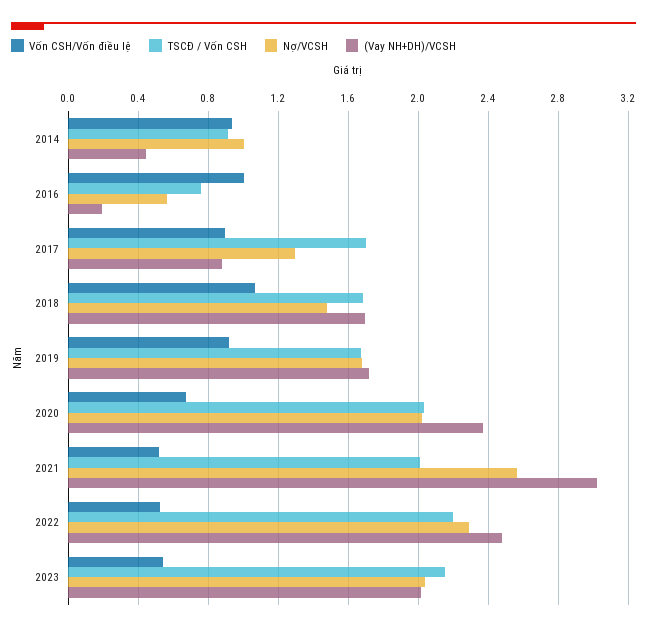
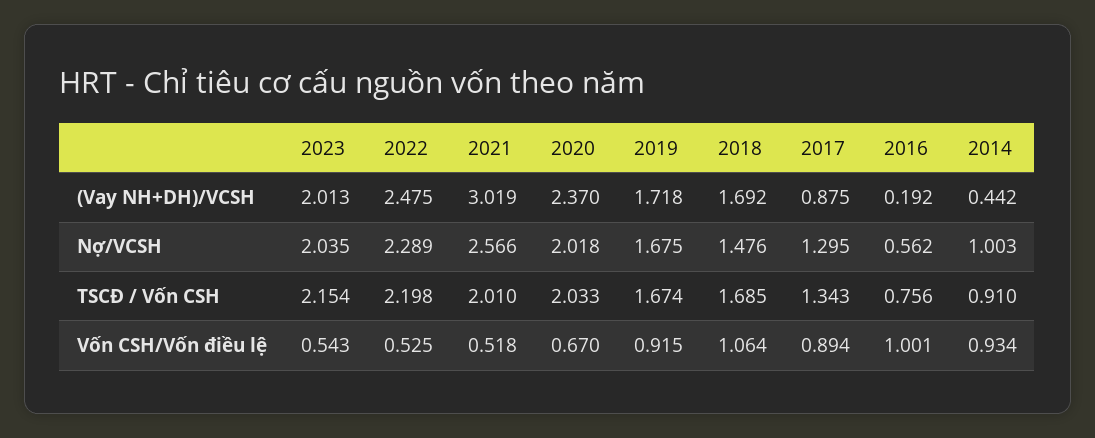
  {
    "Vốn CSH/Vốn điều lệ": {
      "2014": 0.934,
      "2016": 1.001,
      "2017": 0.894,
      "2018": 1.064,
      "2019": 0.915,
      "2020": 0.67,
      "2021": 0.518,
      "2022": 0.525,
      "2023": 0.543
    },
    "TSCĐ / Vốn CSH": {
      "2014": 0.91,
      "2016": 0.756,
-     "2017": 1.7,
+     "2017": 1.343,
      "2018": 1.685,
      "2019": 1.674,
      "2020": 2.033,
      "2021": 2.01,
      "2022": 2.198,
      "2023": 2.154
    },
    "Nợ/VCSH": {
      "2014": 1.003,
      "2016": 0.562,
      "2017": 1.295,
      "2018": 1.476,
      "2019": 1.675,
      "2020": 2.018,
      "2021": 2.566,
      "2022": 2.289,
      "2023": 2.035
    },
    "(Vay NH+DH)/VCSH": {
      "2014": 0.442,
      "2016": 0.192,
      "2017": 0.875,
      "2018": 1.692,
      "2019": 1.718,
      "2020": 2.37,
      "2021": 3.019,
      "2022": 2.475,
      "2023": 2.013
    }
  }

